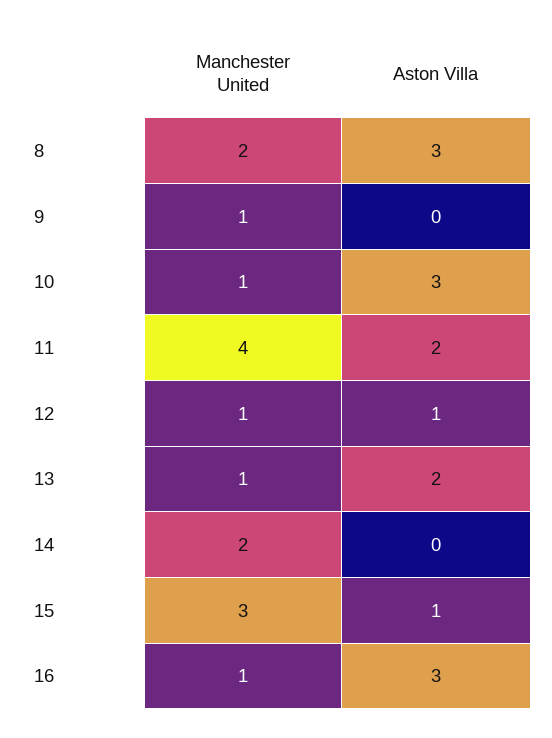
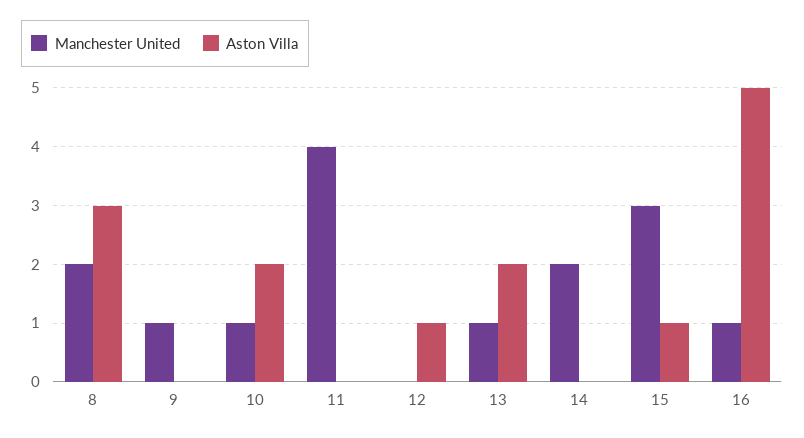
  {
    "Manchester United": {
      "8": 2,
      "9": 1,
      "10": 1,
      "11": 4,
-     "12": 1,
+     "12": 0,
      "13": 1,
      "14": 2,
      "15": 3,
      "16": 1
    },
    "Aston Villa": {
      "8": 3,
      "9": 0,
-     "10": 3,
+     "10": 2,
-     "11": 2,
+     "11": 0,
      "12": 1,
      "13": 2,
      "14": 0,
      "15": 1,
-     "16": 3
+     "16": 5
    }
  }

